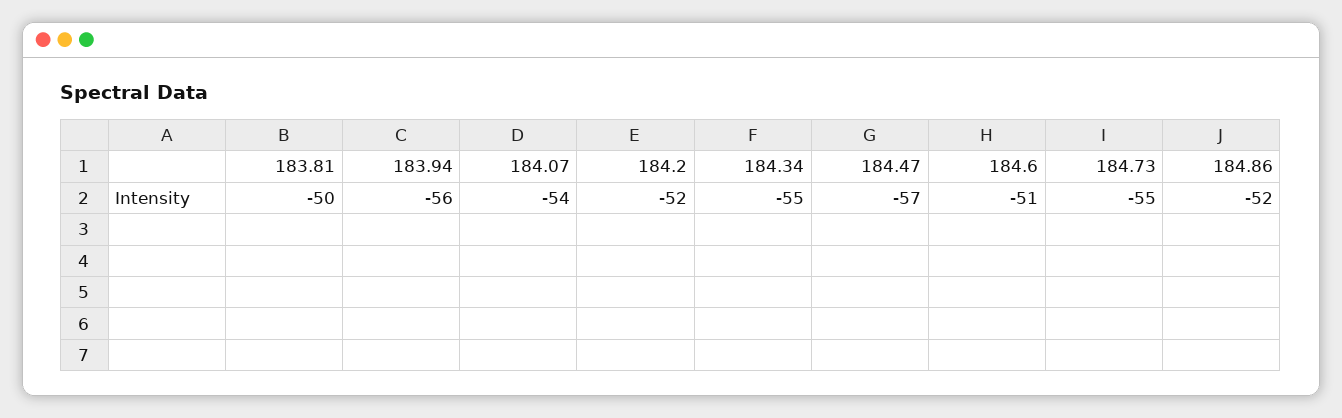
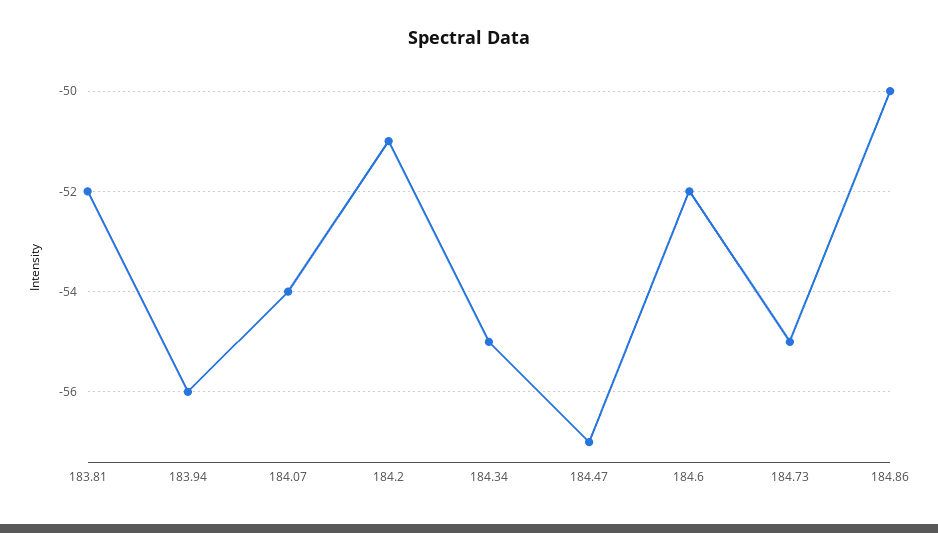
  {
-   "183.81": -50,
+   "183.81": -52,
    "183.94": -56,
    "184.07": -54,
-   "184.2": -52,
+   "184.2": -51,
    "184.34": -55,
    "184.47": -57,
-   "184.6": -51,
+   "184.6": -52,
    "184.73": -55,
-   "184.86": -52
+   "184.86": -50
  }

